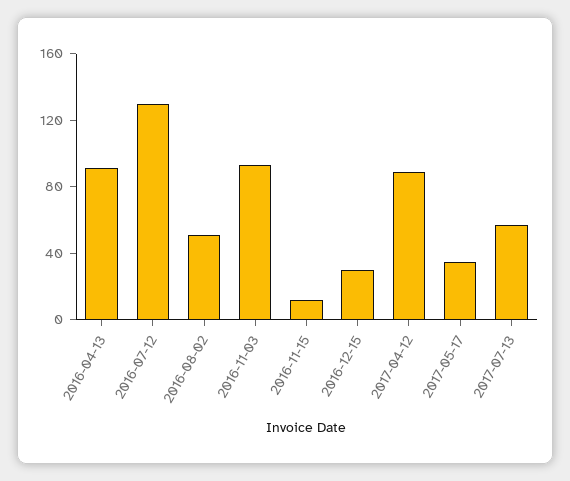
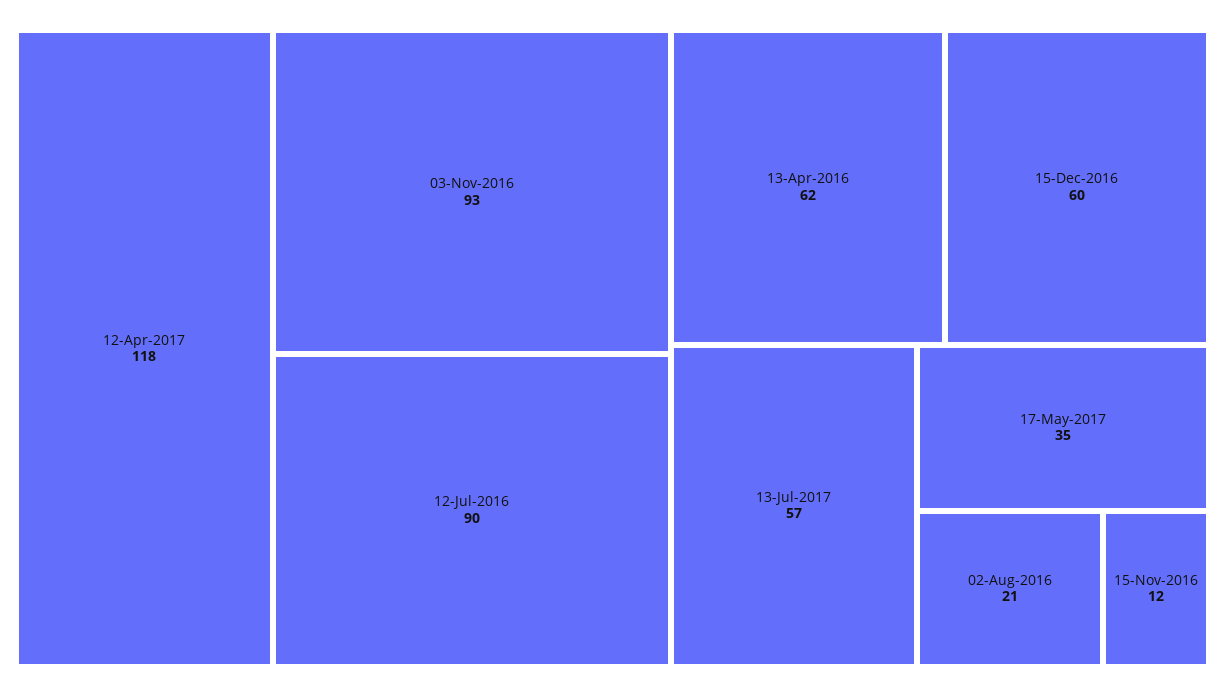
  {
-   "2016-04-13": 90,
+   "2016-04-13": 62,
-   "2016-07-12": 130,
+   "2016-07-12": 90,
-   "2016-08-02": 50,
+   "2016-08-02": 21,
    "2016-11-03": 93,
    "2016-11-15": 12,
-   "2016-12-15": 30,
+   "2016-12-15": 60,
-   "2017-04-12": 90,
+   "2017-04-12": 118,
    "2017-05-17": 35,
    "2017-07-13": 57
  }

